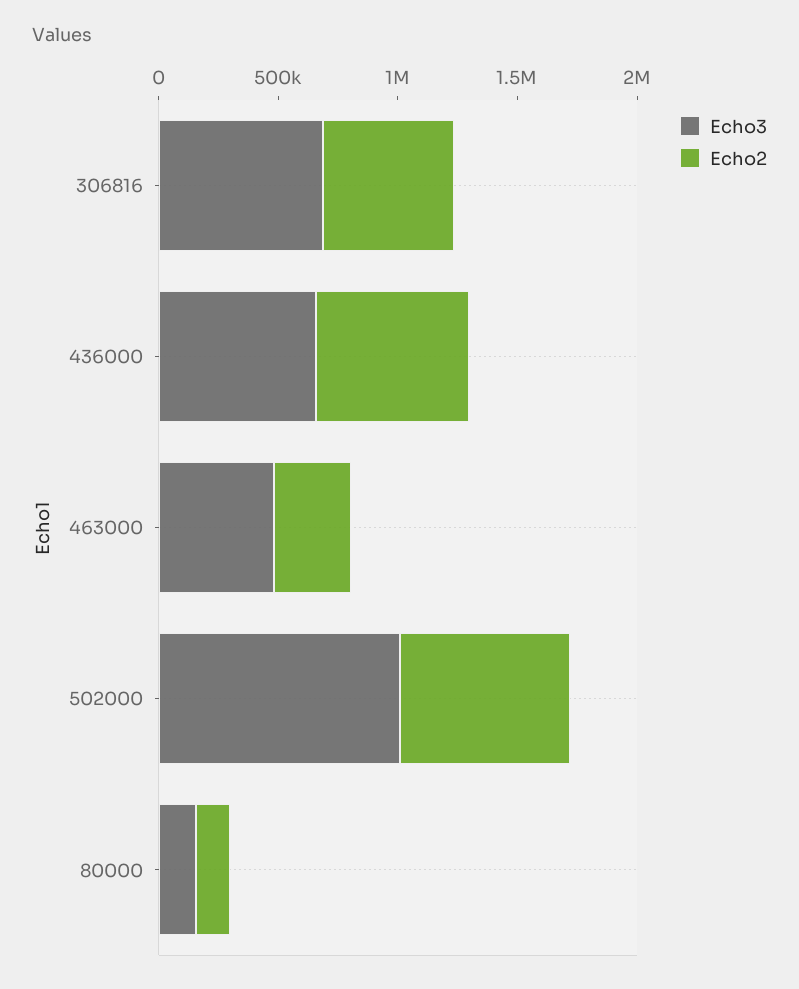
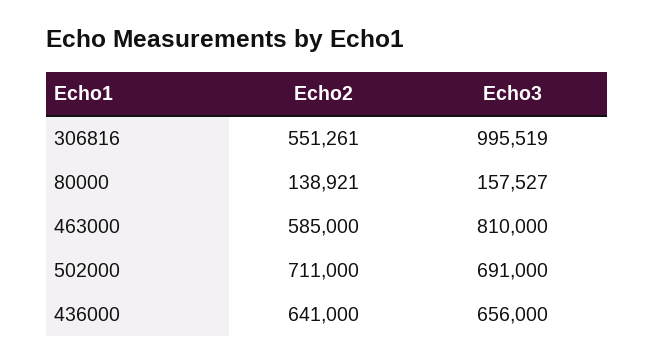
  {
    "Echo3": {
-     "306816": 700000,
+     "306816": 995519,
      "436000": 656000,
-     "463000": 500000,
+     "463000": 810000,
-     "502000": 1000000,
+     "502000": 691000,
      "80000": 157527
    },
    "Echo2": {
      "306816": 551261,
      "436000": 641000,
-     "463000": 300000,
+     "463000": 585000,
      "502000": 711000,
      "80000": 138921
    }
  }

